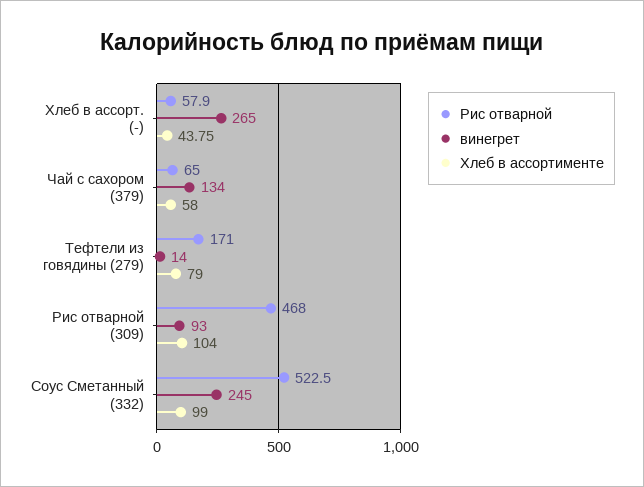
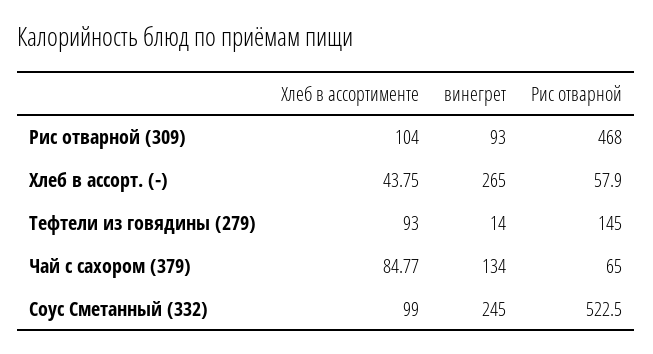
  {
    "Рис отварной": {
      "Хлеб в ассорт. (-)": 57.9,
      "Чай с сахором (379)": 65,
-     "Тефтели из говядины (279)": 171,
+     "Тефтели из говядины (279)": 145,
      "Рис отварной (309)": 468,
      "Соус Сметанный (332)": 522.5
    },
    "винегрет": {
      "Хлеб в ассорт. (-)": 265,
      "Чай с сахором (379)": 134,
      "Тефтели из говядины (279)": 14,
      "Рис отварной (309)": 93,
      "Соус Сметанный (332)": 245
    },
    "Хлеб в ассортименте": {
      "Хлеб в ассорт. (-)": 43.75,
-     "Чай с сахором (379)": 58,
+     "Чай с сахором (379)": 84.77,
-     "Тефтели из говядины (279)": 79,
+     "Тефтели из говядины (279)": 93,
      "Рис отварной (309)": 104,
      "Соус Сметанный (332)": 99
    }
  }

